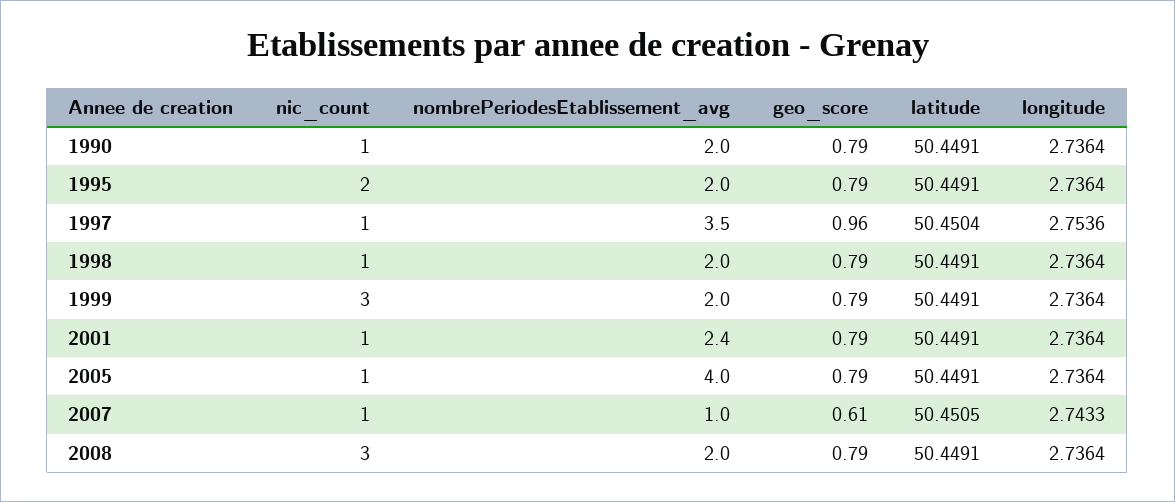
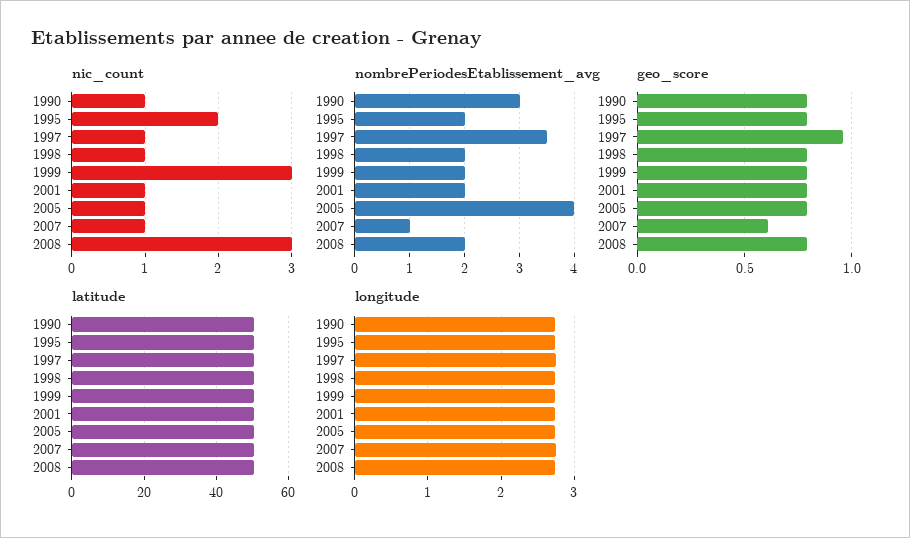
  {
    "nic_count": {
      "1990": 1,
      "1995": 2,
      "1997": 1,
      "1998": 1,
      "1999": 3,
      "2001": 1,
      "2005": 1,
      "2007": 1,
      "2008": 3
    },
    "nombrePeriodesEtablissement_avg": {
-     "1990": 2,
+     "1990": 3,
      "1995": 2,
      "1997": 3.5,
      "1998": 2,
      "1999": 2,
-     "2001": 2.4,
+     "2001": 2,
      "2005": 4,
      "2007": 1,
      "2008": 2
    },
    "geo_score": {
      "1990": 0.79,
      "1995": 0.79,
      "1997": 0.96,
      "1998": 0.79,
      "1999": 0.79,
      "2001": 0.79,
      "2005": 0.79,
      "2007": 0.61,
      "2008": 0.79
    },
    "latitude": {
      "1990": 50.4491,
      "1995": 50.4491,
      "1997": 50.4504,
      "1998": 50.4491,
      "1999": 50.4491,
      "2001": 50.4491,
      "2005": 50.4491,
      "2007": 50.4505,
      "2008": 50.4491
    },
    "longitude": {
      "1990": 2.7364,
      "1995": 2.7364,
      "1997": 2.7536,
      "1998": 2.7364,
      "1999": 2.7364,
      "2001": 2.7364,
      "2005": 2.7364,
      "2007": 2.7433,
      "2008": 2.7364
    }
  }

